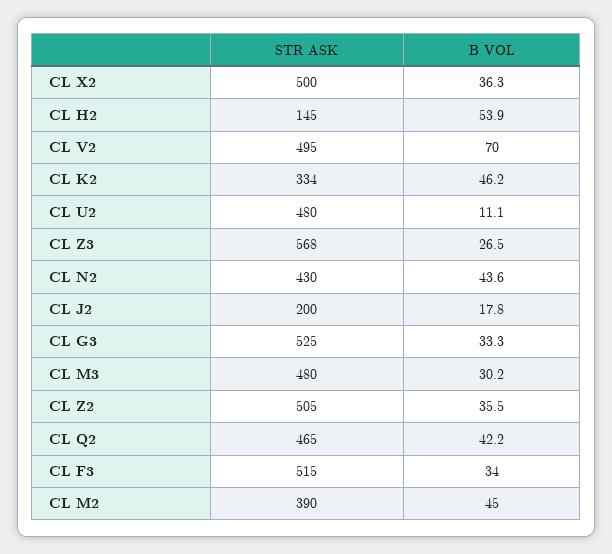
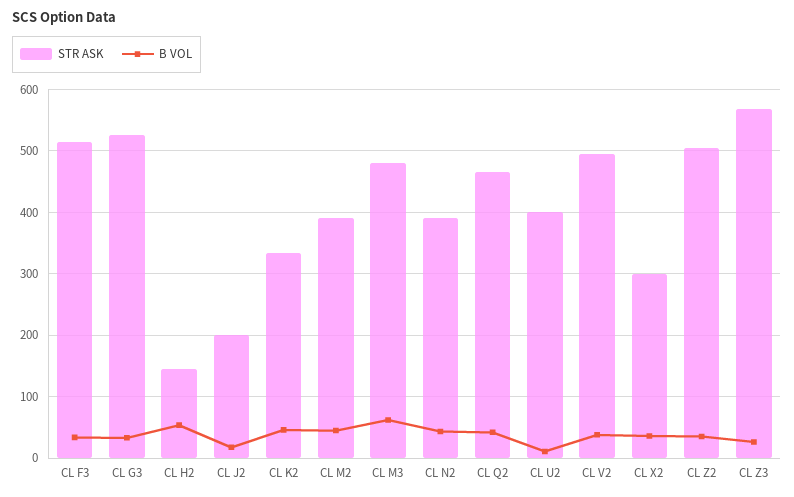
  {
    "STR ASK": {
-     "CL X2": 500,
+     "CL X2": 300,
      "CL H2": 145,
      "CL V2": 495,
      "CL K2": 334,
-     "CL U2": 480,
+     "CL U2": 400,
      "CL Z3": 568,
-     "CL N2": 430,
+     "CL N2": 390,
      "CL J2": 200,
      "CL G3": 525,
      "CL M3": 480,
      "CL Z2": 505,
      "CL Q2": 465,
      "CL F3": 515,
      "CL M2": 390
    },
    "B VOL": {
      "CL X2": 36.3,
      "CL H2": 53.9,
-     "CL V2": 70,
+     "CL V2": 40,
      "CL K2": 46.2,
      "CL U2": 11.1,
      "CL Z3": 26.5,
      "CL N2": 43.6,
      "CL J2": 17.8,
      "CL G3": 33.3,
-     "CL M3": 30.2,
+     "CL M3": 60,
      "CL Z2": 35.5,
      "CL Q2": 42.2,
      "CL F3": 34,
      "CL M2": 45
    }
  }

